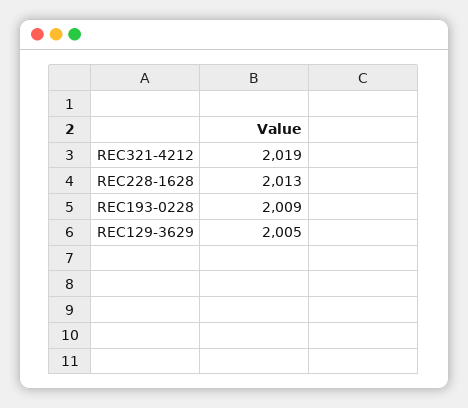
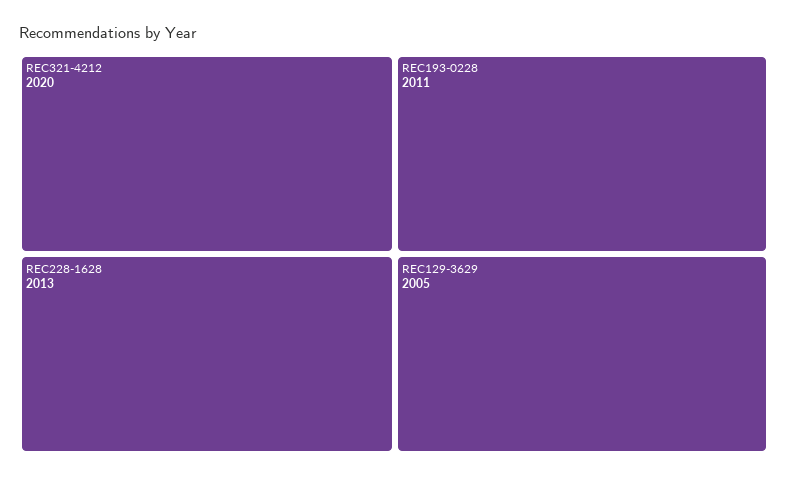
  {
-   "REC321-4212": 2019,
+   "REC321-4212": 2020,
    "REC228-1628": 2013,
-   "REC193-0228": 2009,
+   "REC193-0228": 2011,
    "REC129-3629": 2005
  }

